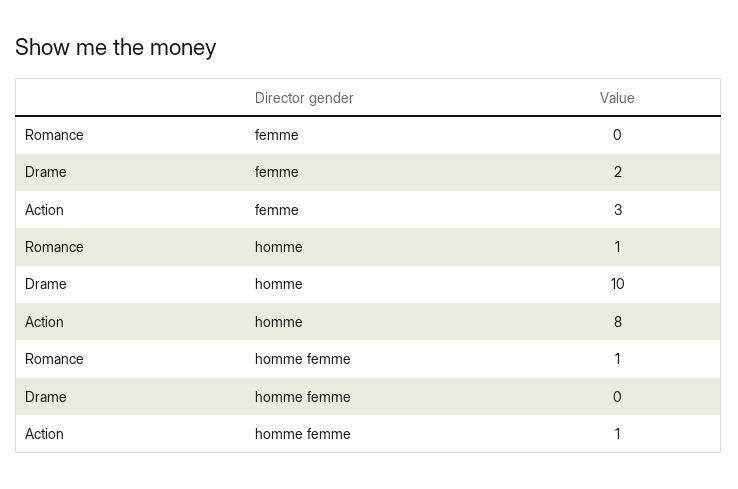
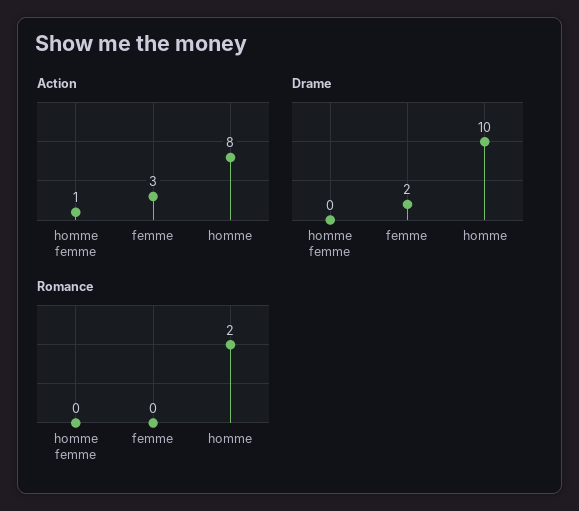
  {
    "Romance": {
      "femme": 0,
-     "homme": 1,
+     "homme": 2,
-     "homme femme": 1
+     "homme femme": 0
    },
    "Drame": {
      "femme": 2,
      "homme": 10,
      "homme femme": 0
    },
    "Action": {
      "femme": 3,
      "homme": 8,
      "homme femme": 1
    }
  }

